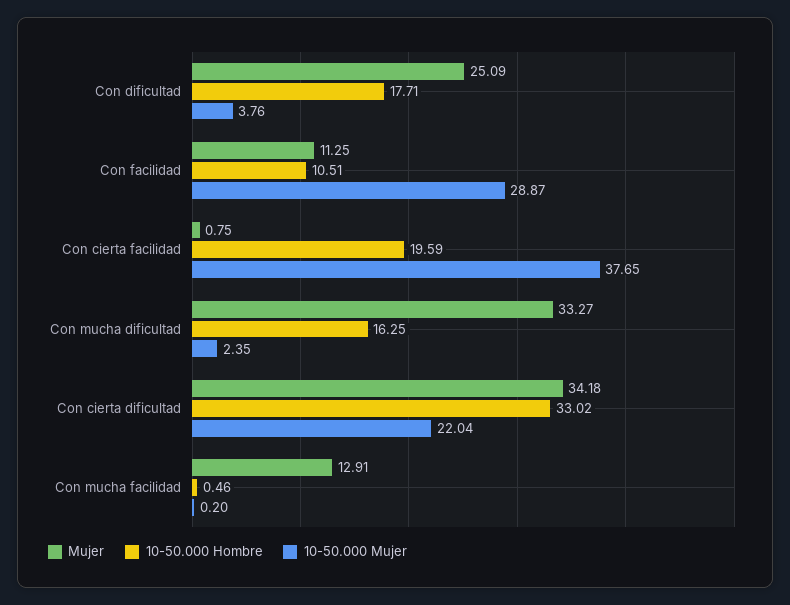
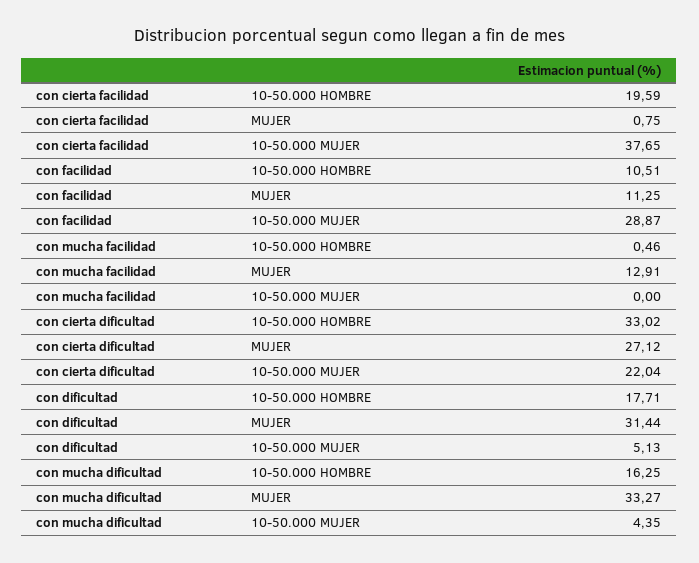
  {
    "Mujer": {
-     "Con dificultad": 25.09,
+     "Con dificultad": 31.44,
      "Con facilidad": 11.25,
      "Con cierta facilidad": 0.75,
      "Con mucha dificultad": 33.27,
-     "Con cierta dificultad": 34.18,
+     "Con cierta dificultad": 27.12,
      "Con mucha facilidad": 12.91
    },
    "10-50.000 Hombre": {
      "Con dificultad": 17.71,
      "Con facilidad": 10.51,
      "Con cierta facilidad": 19.59,
      "Con mucha dificultad": 16.25,
      "Con cierta dificultad": 33.02,
      "Con mucha facilidad": 0.46
    },
    "10-50.000 Mujer": {
-     "Con dificultad": 3.76,
+     "Con dificultad": 5.13,
      "Con facilidad": 28.87,
      "Con cierta facilidad": 37.65,
-     "Con mucha dificultad": 2.35,
+     "Con mucha dificultad": 4.35,
      "Con cierta dificultad": 22.04,
-     "Con mucha facilidad": 0.2
+     "Con mucha facilidad": 0
    }
  }

